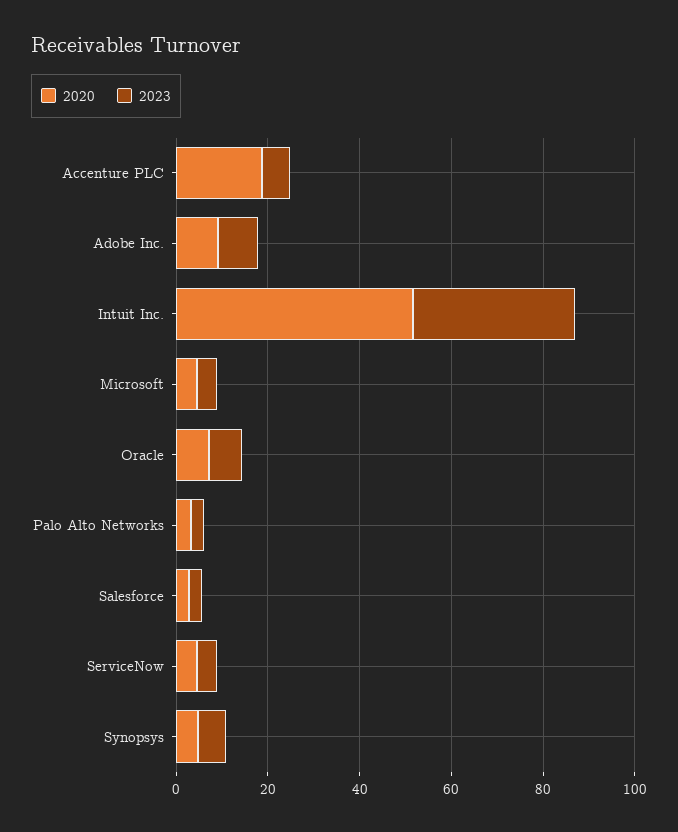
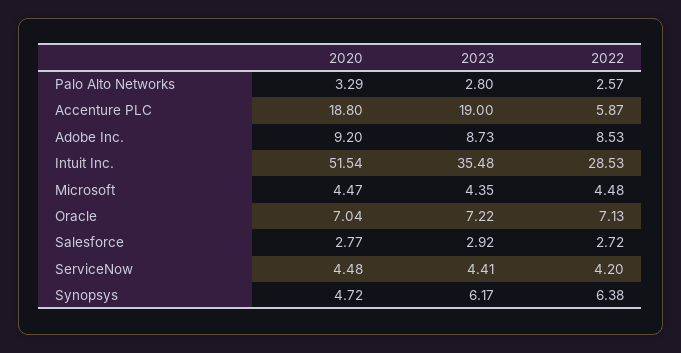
  {
    "2020": {
      "Accenture PLC": 18.8,
      "Adobe Inc.": 9.2,
      "Intuit Inc.": 51.54,
      "Microsoft": 4.47,
      "Oracle": 7.04,
      "Palo Alto Networks": 3.29,
      "Salesforce": 2.77,
      "ServiceNow": 4.48,
      "Synopsys": 4.72
    },
    "2023": {
-     "Accenture PLC": 5,
+     "Accenture PLC": 19,
      "Adobe Inc.": 8.73,
      "Intuit Inc.": 35.48,
      "Microsoft": 4.35,
      "Oracle": 7.22,
      "Palo Alto Networks": 2.8,
      "Salesforce": 2.92,
      "ServiceNow": 4.41,
      "Synopsys": 6.17
-   }
+   },
+   "2022": {
+     "Palo Alto Networks": 2.57,
+     "Accenture PLC": 5.87,
+     "Adobe Inc.": 8.53,
+     "Intuit Inc.": 28.53,
+     "Microsoft": 4.48,
+     "Oracle": 7.13,
+     "Salesforce": 2.72,
+     "ServiceNow": 4.2,
+     "Synopsys": 6.38
+   }
  }

